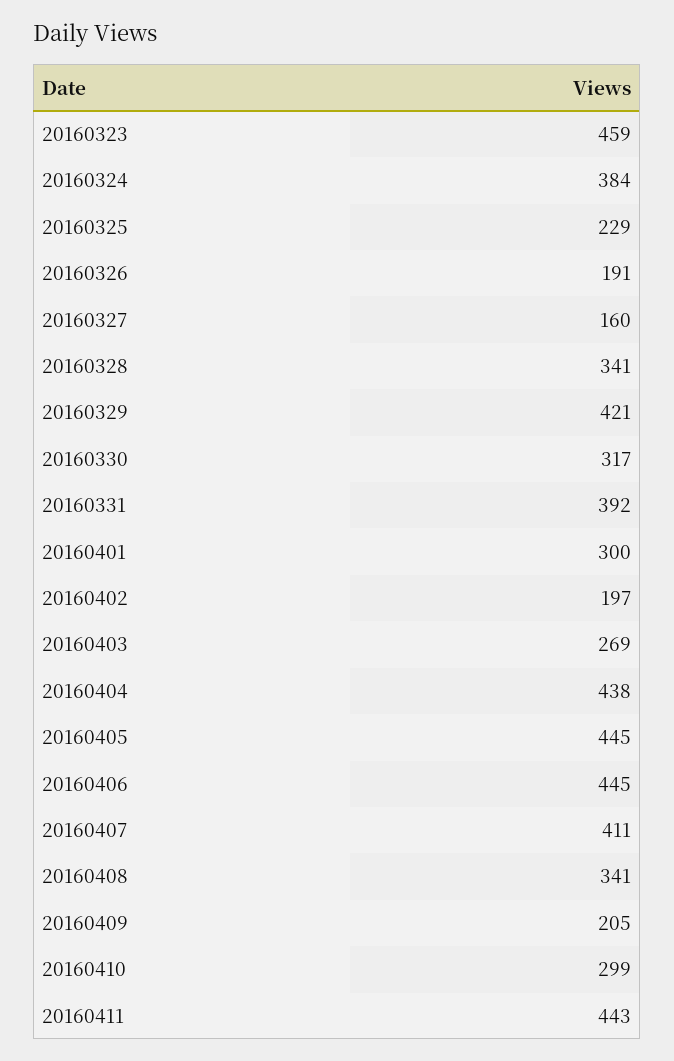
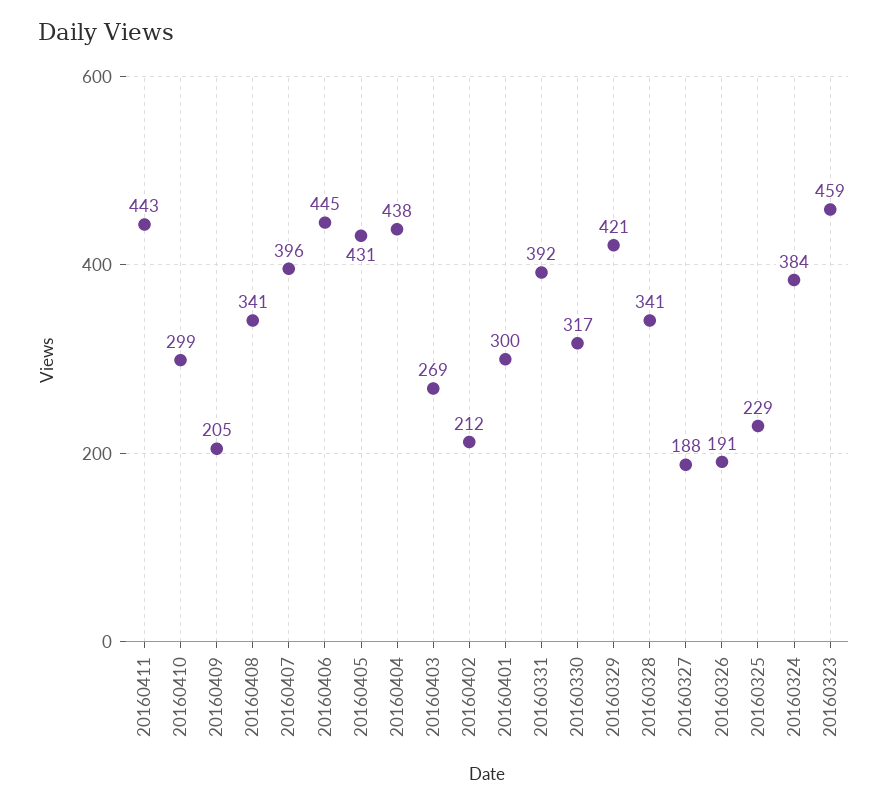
  {
    "20160323": 459,
    "20160324": 384,
    "20160325": 229,
    "20160326": 191,
-   "20160327": 160,
+   "20160327": 188,
    "20160328": 341,
    "20160329": 421,
    "20160330": 317,
    "20160331": 392,
    "20160401": 300,
-   "20160402": 197,
+   "20160402": 212,
    "20160403": 269,
    "20160404": 438,
-   "20160405": 445,
+   "20160405": 431,
    "20160406": 445,
-   "20160407": 411,
+   "20160407": 396,
    "20160408": 341,
    "20160409": 205,
    "20160410": 299,
    "20160411": 443
  }

